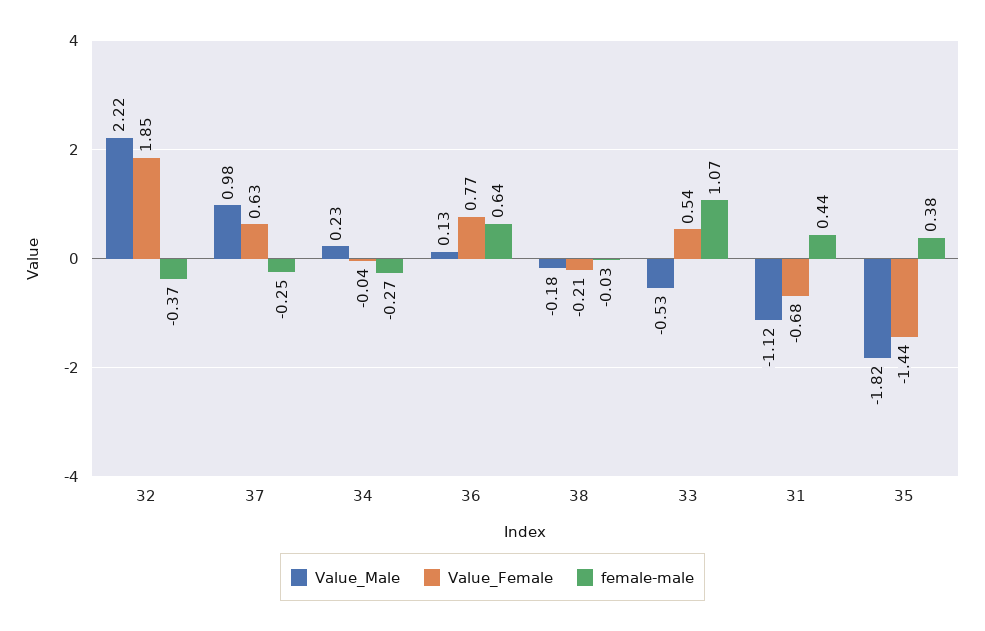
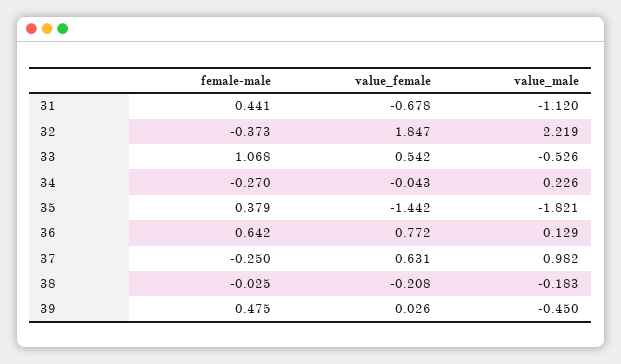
  {
    "Value_Male": {
      "32": 2.219,
      "37": 0.982,
      "34": 0.226,
      "36": 0.129,
      "38": -0.183,
      "33": -0.526,
      "31": -1.12,
-     "35": -1.821
+     "35": -1.821,
+     "39": -0.45
    },
    "Value_Female": {
      "32": 1.847,
      "37": 0.631,
      "34": -0.043,
      "36": 0.772,
      "38": -0.208,
      "33": 0.542,
      "31": -0.678,
-     "35": -1.442
+     "35": -1.442,
+     "39": 0.026
    },
    "female-male": {
      "32": -0.373,
      "37": -0.25,
      "34": -0.27,
      "36": 0.642,
      "38": -0.025,
      "33": 1.068,
      "31": 0.441,
-     "35": 0.379
+     "35": 0.379,
+     "39": 0.475
    }
  }

